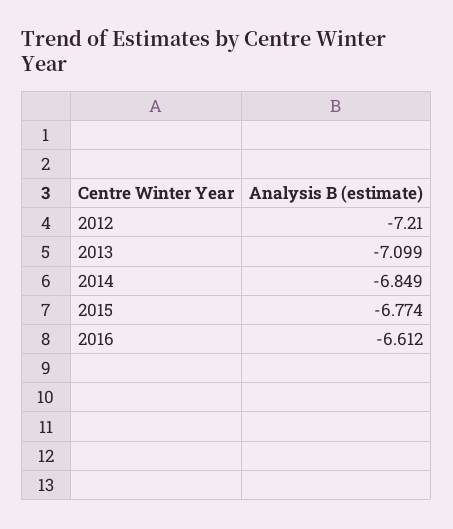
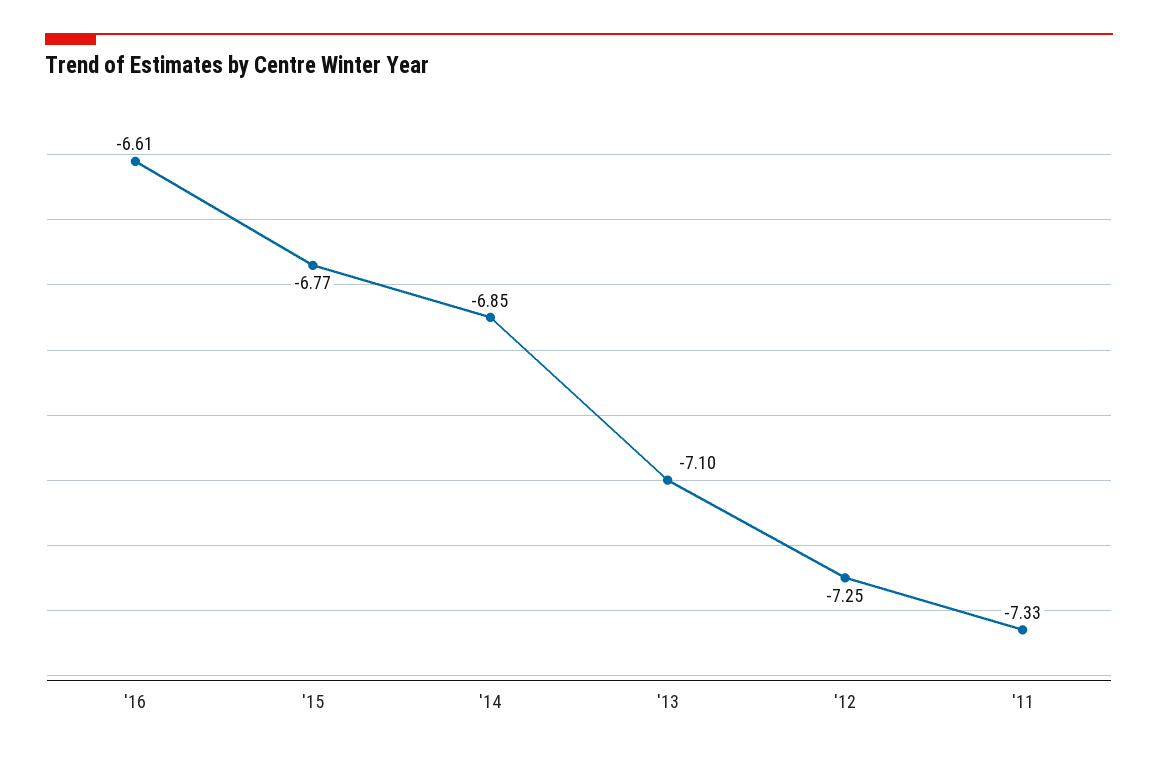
  {
-   "2012": -7.21,
+   "2012": -7.25,
    "2013": -7.099,
    "2014": -6.849,
    "2015": -6.774,
-   "2016": -6.612
+   "2016": -6.612,
+   "'11": -7.33
  }

